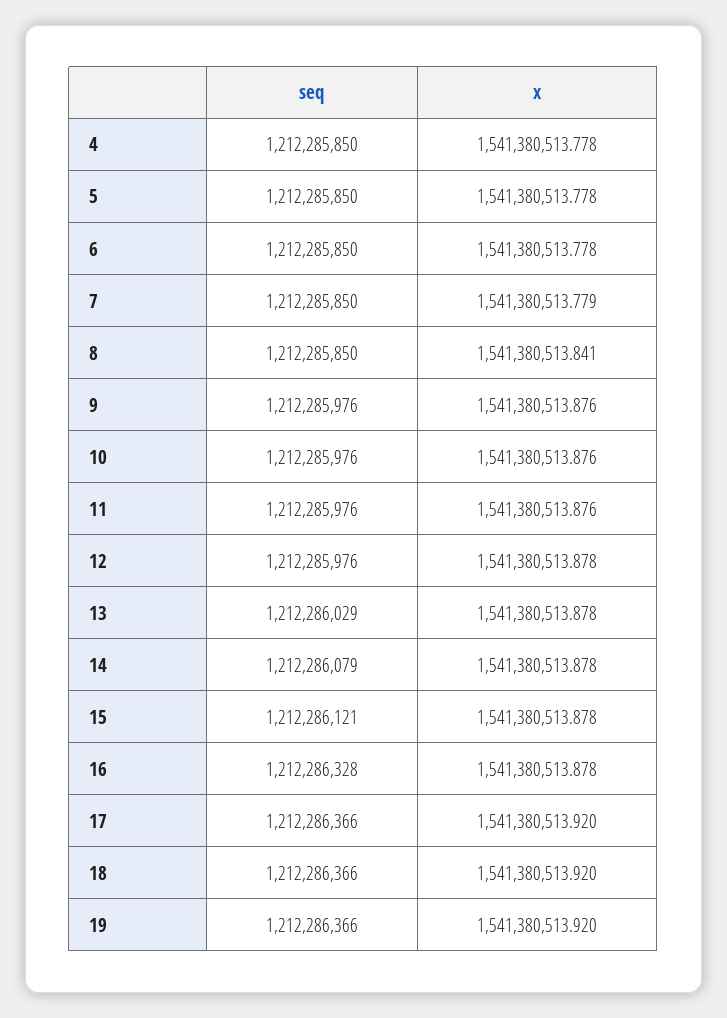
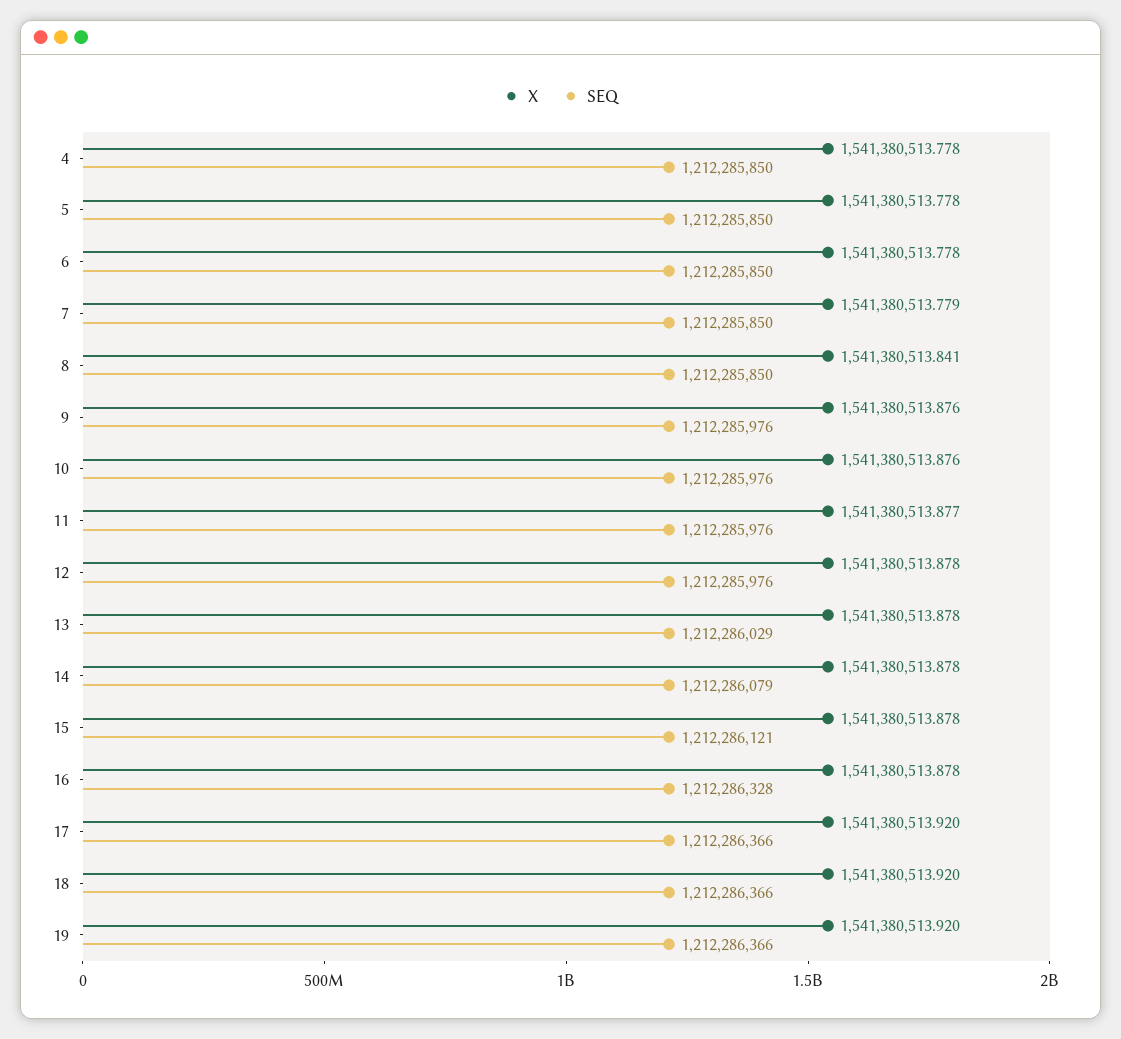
  {
    "seq": {
      "4": 1212285850,
      "5": 1212285850,
      "6": 1212285850,
      "7": 1212285850,
      "8": 1212285850,
      "9": 1212285976,
      "10": 1212285976,
      "11": 1212285976,
      "12": 1212285976,
      "13": 1212286029,
      "14": 1212286079,
      "15": 1212286121,
      "16": 1212286328,
      "17": 1212286366,
      "18": 1212286366,
      "19": 1212286366
    },
    "x": {
      "4": 1541380513.778,
      "5": 1541380513.778,
      "6": 1541380513.778,
      "7": 1541380513.779,
      "8": 1541380513.841,
      "9": 1541380513.876,
      "10": 1541380513.876,
-     "11": 1541380513.876,
+     "11": 1541380513.877,
      "12": 1541380513.878,
      "13": 1541380513.878,
      "14": 1541380513.878,
      "15": 1541380513.878,
      "16": 1541380513.878,
      "17": 1541380513.92,
      "18": 1541380513.92,
      "19": 1541380513.92
    }
  }

